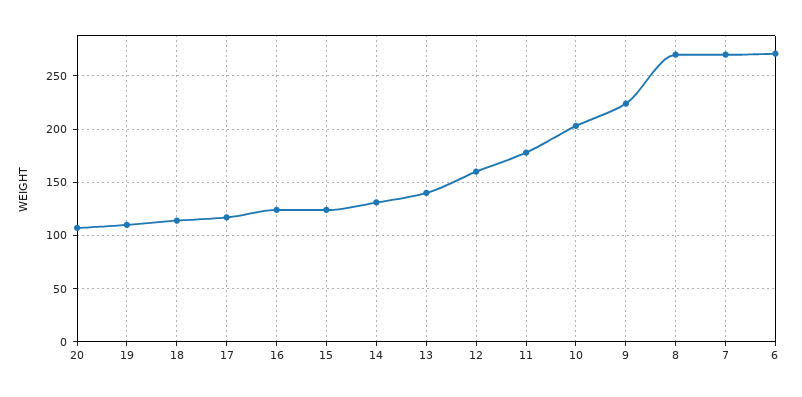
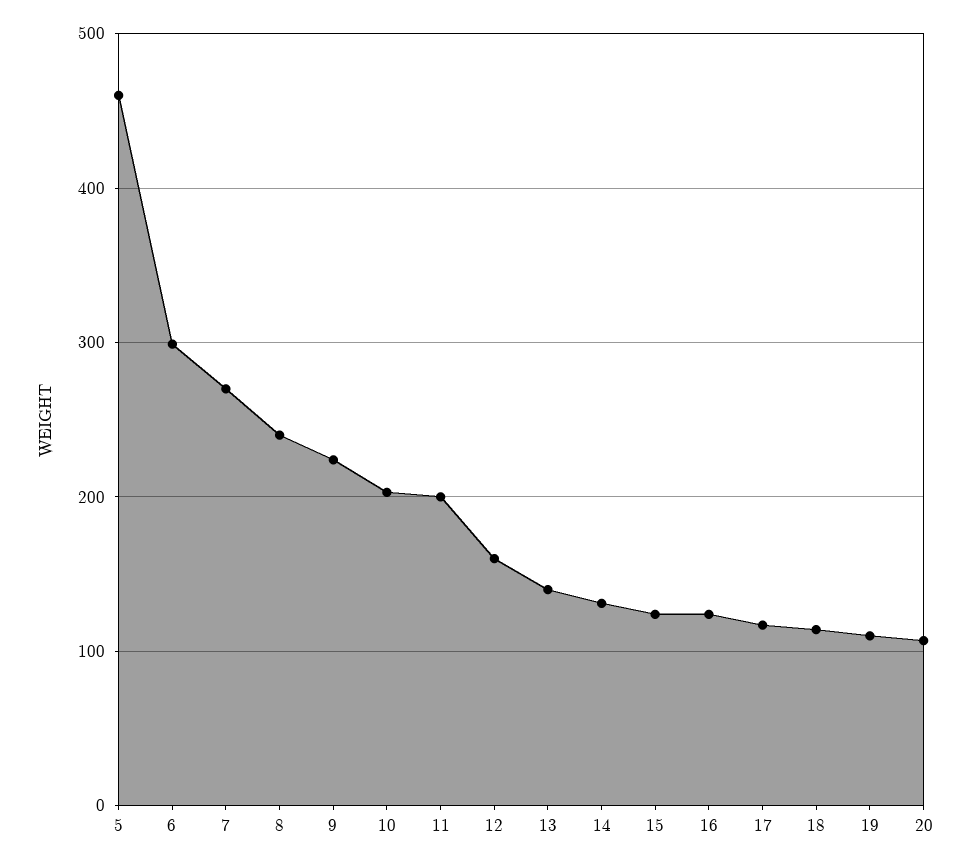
  {
    "20": 110,
    "19": 110,
    "18": 110,
    "17": 120,
    "16": 120,
    "15": 120,
    "14": 130,
    "13": 140,
    "12": 160,
-   "11": 180,
+   "11": 200,
    "10": 200,
    "9": 220,
-   "8": 270,
+   "8": 240,
    "7": 270,
-   "6": 270
+   "6": 300,
+   "5": 460
  }

